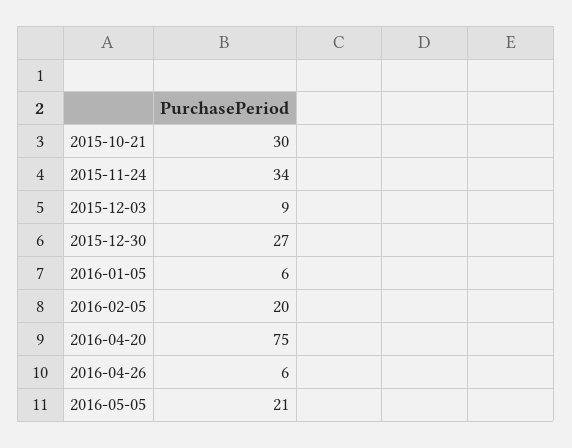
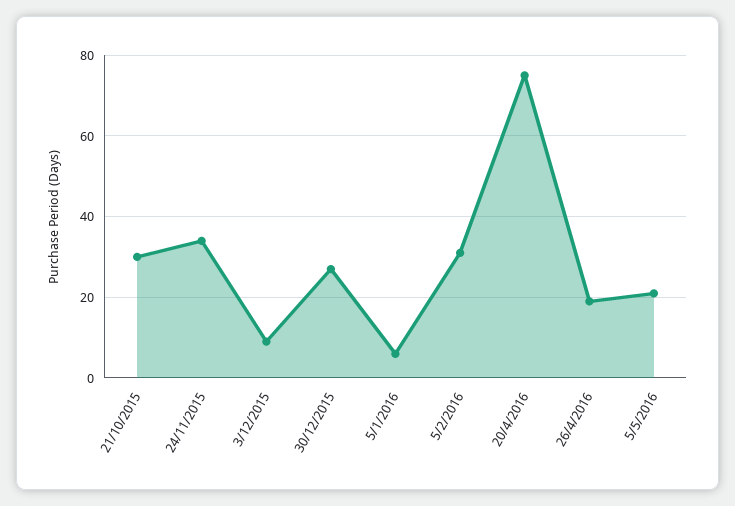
  {
    "2015-10-21": 30,
    "2015-11-24": 34,
    "2015-12-03": 9,
    "2015-12-30": 27,
    "2016-01-05": 6,
-   "2016-02-05": 20,
+   "2016-02-05": 30,
    "2016-04-20": 75,
-   "2016-04-26": 6,
+   "2016-04-26": 20,
    "2016-05-05": 21
  }

